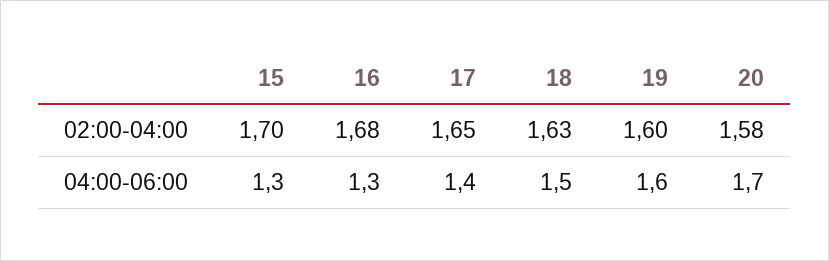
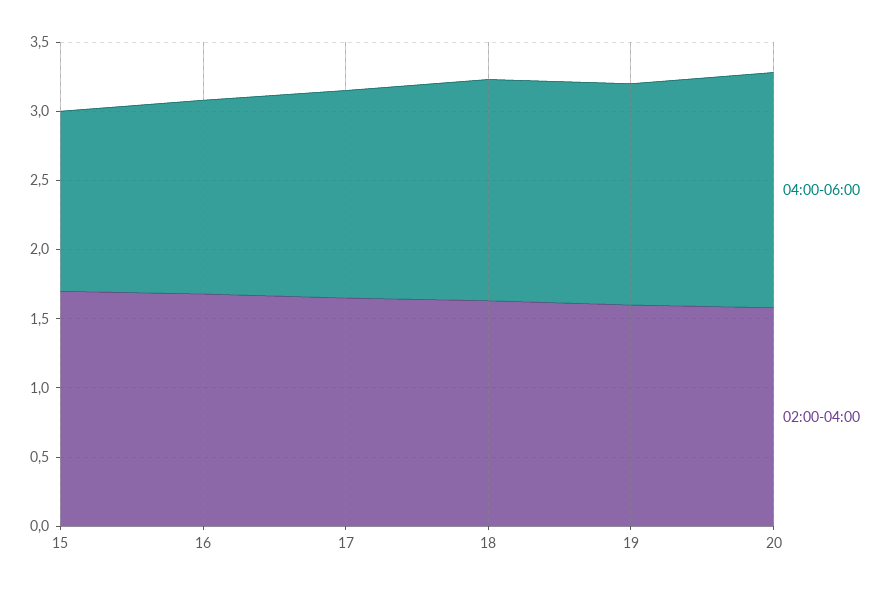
  {
    "02:00-04:00": {
      "15": 1.7,
      "16": 1.68,
      "17": 1.65,
      "18": 1.63,
      "19": 1.6,
      "20": 1.58
    },
    "04:00-06:00": {
      "15": 1.3,
-     "16": 1.3,
+     "16": 1.4,
-     "17": 1.4,
+     "17": 1.5,
-     "18": 1.5,
+     "18": 1.6,
      "19": 1.6,
      "20": 1.7
    }
  }

